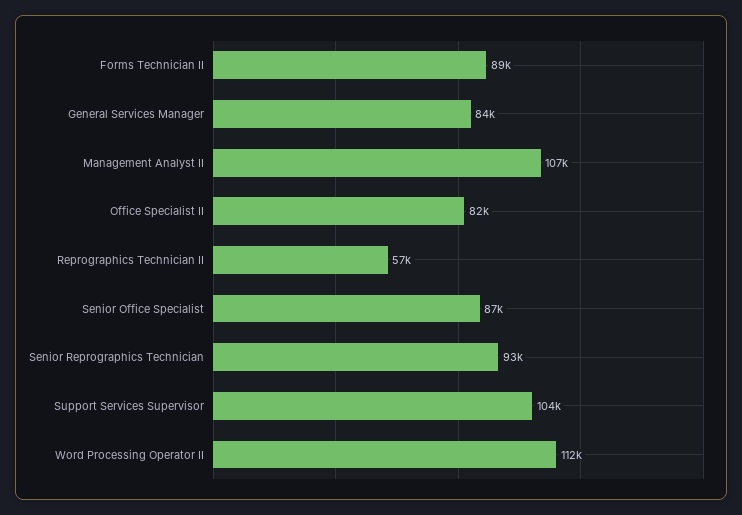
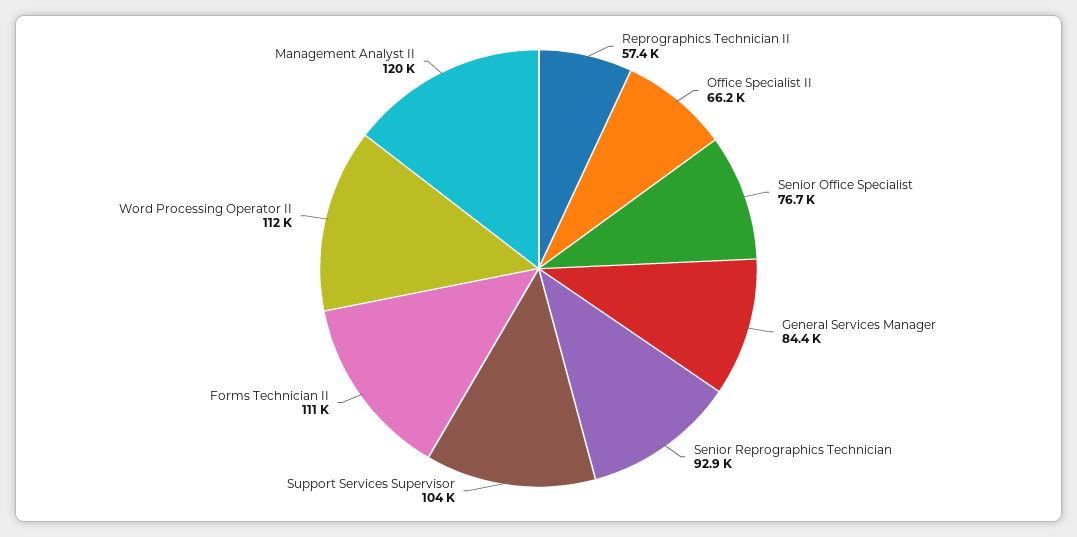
  {
-   "Forms Technician II": 89000,
+   "Forms Technician II": 111000,
    "General Services Manager": 84400,
-   "Management Analyst II": 107000,
+   "Management Analyst II": 120000,
-   "Office Specialist II": 82000,
+   "Office Specialist II": 66200,
    "Reprographics Technician II": 57400,
-   "Senior Office Specialist": 87000,
+   "Senior Office Specialist": 76700,
    "Senior Reprographics Technician": 92900,
    "Support Services Supervisor": 104000,
    "Word Processing Operator II": 112000
  }

